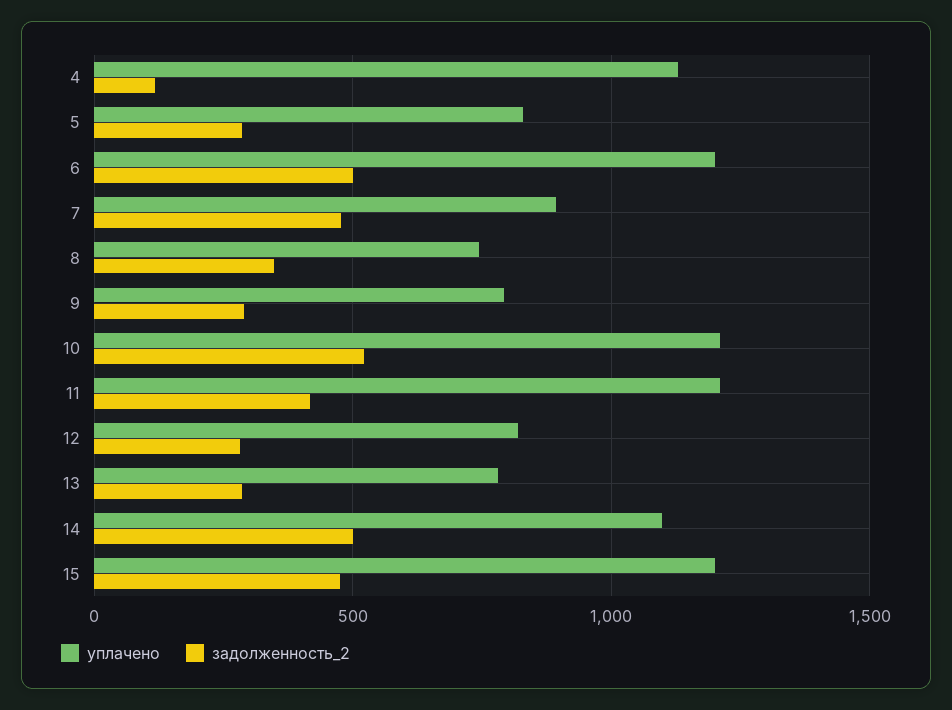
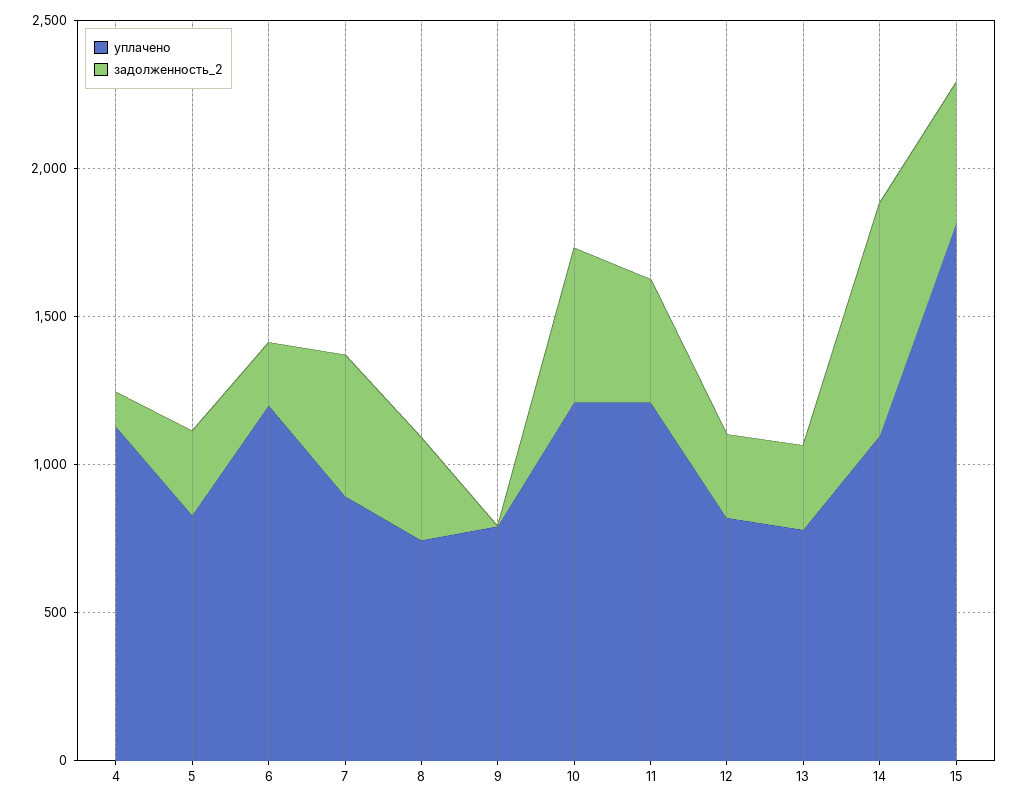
  {
    "уплачено": {
      "4": 1150,
      "5": 850,
      "6": 1200,
      "7": 900,
      "8": 750,
      "9": 800,
      "10": 1200,
      "11": 1200,
      "12": 800,
      "13": 800,
      "14": 1100,
-     "15": 1200
+     "15": 1800
    },
    "задолженность_2": {
      "4": 100,
      "5": 300,
-     "6": 500,
+     "6": 200,
      "7": 500,
      "8": 350,
-     "9": 300,
+     "9": 0,
      "10": 500,
      "11": 400,
      "12": 300,
      "13": 300,
-     "14": 500,
+     "14": 800,
      "15": 500
    }
  }

